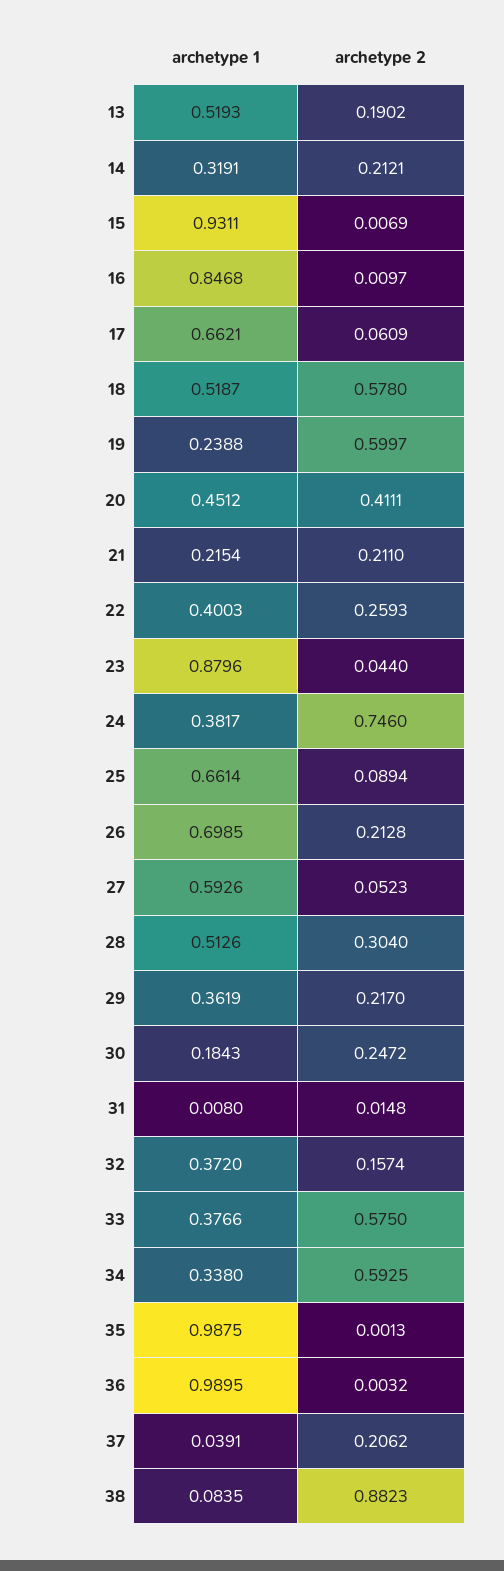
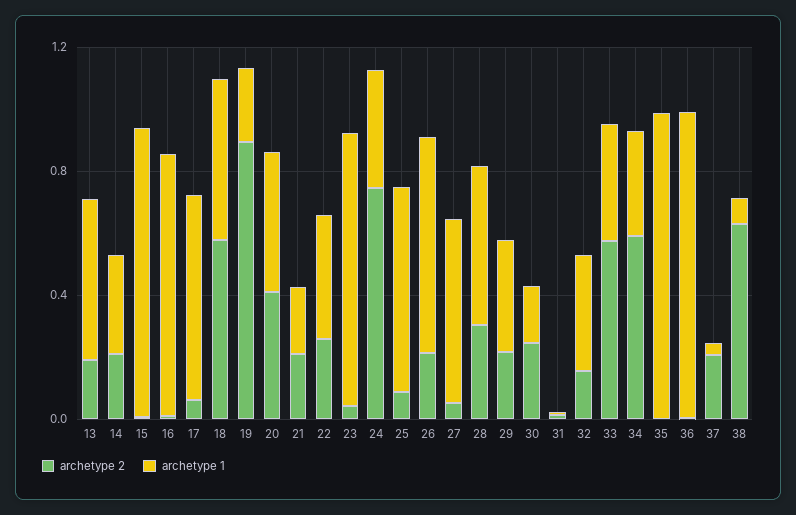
  {
    "archetype 1": {
      "13": 0.5193,
      "14": 0.3191,
      "15": 0.9311,
      "16": 0.8468,
      "17": 0.6621,
      "18": 0.5187,
      "19": 0.2388,
      "20": 0.4512,
      "21": 0.2154,
      "22": 0.4003,
      "23": 0.8796,
      "24": 0.3817,
      "25": 0.6614,
      "26": 0.6985,
      "27": 0.5926,
      "28": 0.5126,
      "29": 0.3619,
      "30": 0.1843,
      "31": 0.008,
      "32": 0.372,
      "33": 0.3766,
      "34": 0.338,
      "35": 0.9875,
      "36": 0.9895,
      "37": 0.0391,
      "38": 0.0835
    },
    "archetype 2": {
      "13": 0.1902,
      "14": 0.2121,
      "15": 0.0069,
      "16": 0.0097,
      "17": 0.0609,
      "18": 0.578,
-     "19": 0.5997,
+     "19": 0.9,
      "20": 0.4111,
      "21": 0.211,
      "22": 0.2593,
      "23": 0.044,
      "24": 0.746,
      "25": 0.0894,
      "26": 0.2128,
      "27": 0.0523,
      "28": 0.304,
      "29": 0.217,
      "30": 0.2472,
      "31": 0.0148,
      "32": 0.1574,
      "33": 0.575,
      "34": 0.5925,
      "35": 0.0013,
      "36": 0.0032,
      "37": 0.2062,
-     "38": 0.8823
+     "38": 0.6
    }
  }

